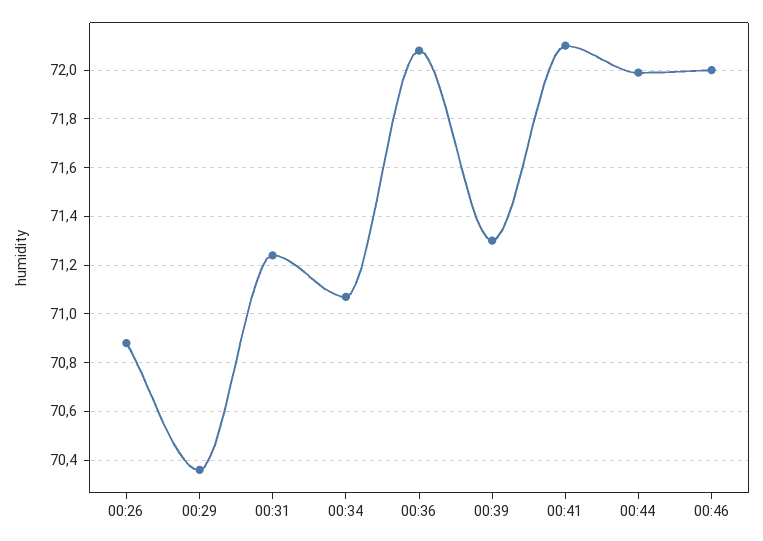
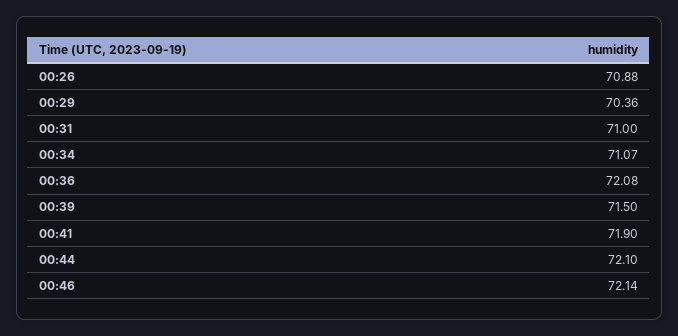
  {
    "00:26": 70.88,
    "00:29": 70.36,
-   "00:31": 71.25,
+   "00:31": 71,
    "00:34": 71.07,
    "00:36": 72.08,
-   "00:39": 71.3,
+   "00:39": 71.5,
-   "00:41": 72.1,
+   "00:41": 71.9,
-   "00:44": 72,
+   "00:44": 72.1,
-   "00:46": 72
+   "00:46": 72.14
  }

